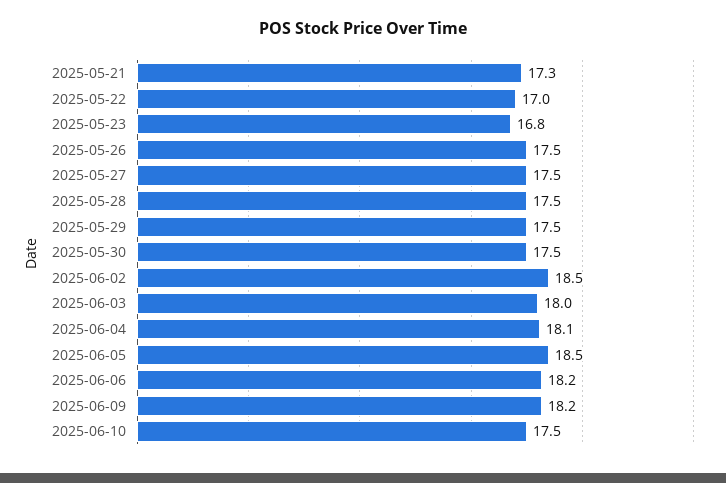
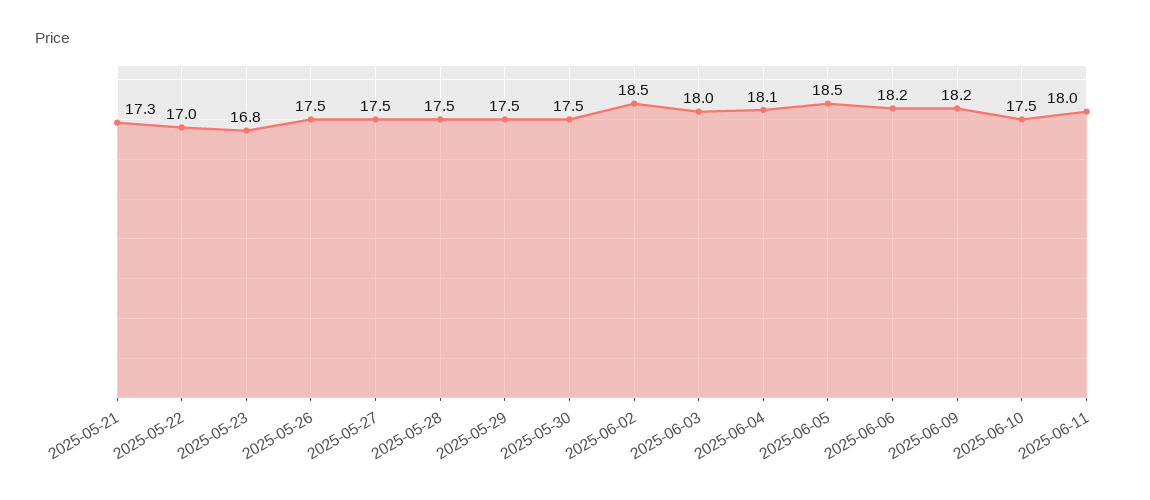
  {
    "2025-05-21": 17.3,
    "2025-05-22": 17,
    "2025-05-23": 16.8,
    "2025-05-26": 17.5,
    "2025-05-27": 17.5,
    "2025-05-28": 17.5,
    "2025-05-29": 17.5,
    "2025-05-30": 17.5,
    "2025-06-02": 18.5,
    "2025-06-03": 18,
    "2025-06-04": 18.1,
    "2025-06-05": 18.5,
    "2025-06-06": 18.2,
    "2025-06-09": 18.2,
-   "2025-06-10": 17.5
+   "2025-06-10": 17.5,
+   "2025-06-11": 18
  }

